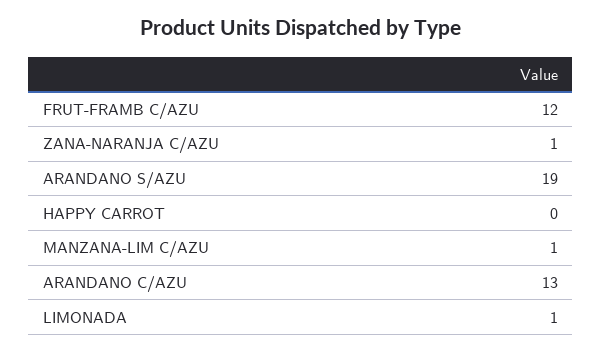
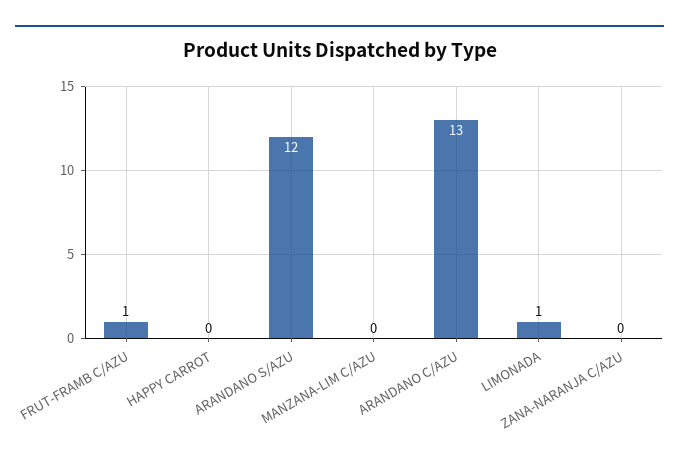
  {
-   "FRUT-FRAMB C/AZU": 12,
+   "FRUT-FRAMB C/AZU": 1,
-   "ZANA-NARANJA C/AZU": 1,
+   "ZANA-NARANJA C/AZU": 0,
-   "ARANDANO S/AZU": 19,
+   "ARANDANO S/AZU": 12,
    "HAPPY CARROT": 0,
-   "MANZANA-LIM C/AZU": 1,
+   "MANZANA-LIM C/AZU": 0,
    "ARANDANO C/AZU": 13,
    "LIMONADA": 1
  }

